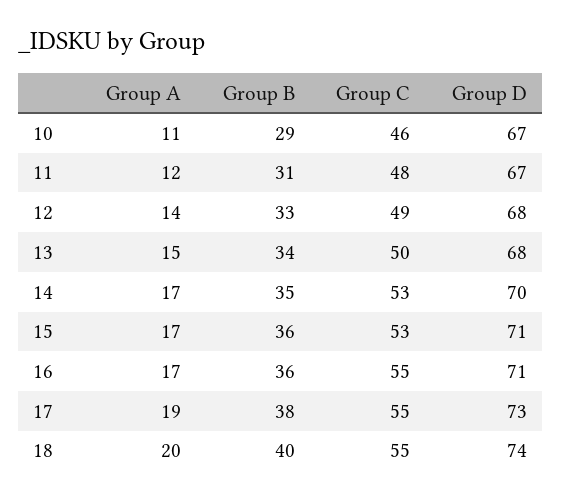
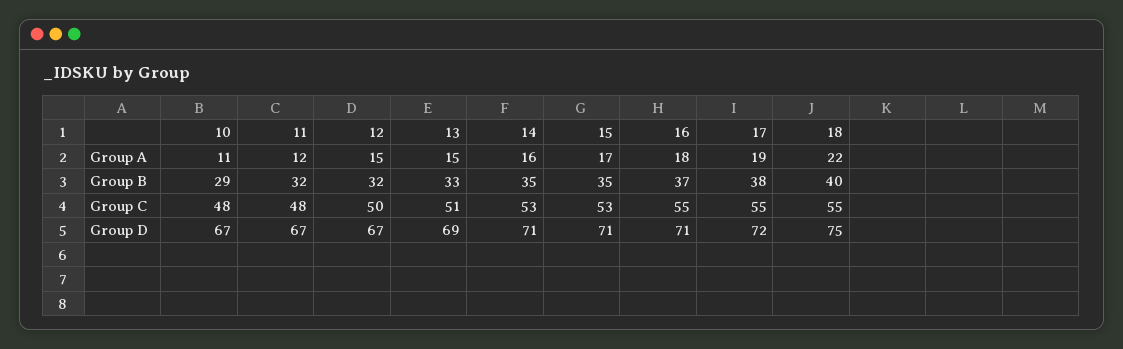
  {
    "Group A": {
      "10": 11,
      "11": 12,
-     "12": 14,
+     "12": 15,
      "13": 15,
-     "14": 17,
+     "14": 16,
      "15": 17,
-     "16": 17,
+     "16": 18,
      "17": 19,
-     "18": 20
+     "18": 22
    },
    "Group B": {
      "10": 29,
-     "11": 31,
+     "11": 32,
-     "12": 33,
+     "12": 32,
-     "13": 34,
+     "13": 33,
      "14": 35,
-     "15": 36,
+     "15": 35,
-     "16": 36,
+     "16": 37,
      "17": 38,
      "18": 40
    },
    "Group C": {
-     "10": 46,
+     "10": 48,
      "11": 48,
-     "12": 49,
+     "12": 50,
-     "13": 50,
+     "13": 51,
      "14": 53,
      "15": 53,
      "16": 55,
      "17": 55,
      "18": 55
    },
    "Group D": {
      "10": 67,
      "11": 67,
-     "12": 68,
+     "12": 67,
-     "13": 68,
+     "13": 69,
-     "14": 70,
+     "14": 71,
      "15": 71,
      "16": 71,
-     "17": 73,
+     "17": 72,
-     "18": 74
+     "18": 75
    }
  }

